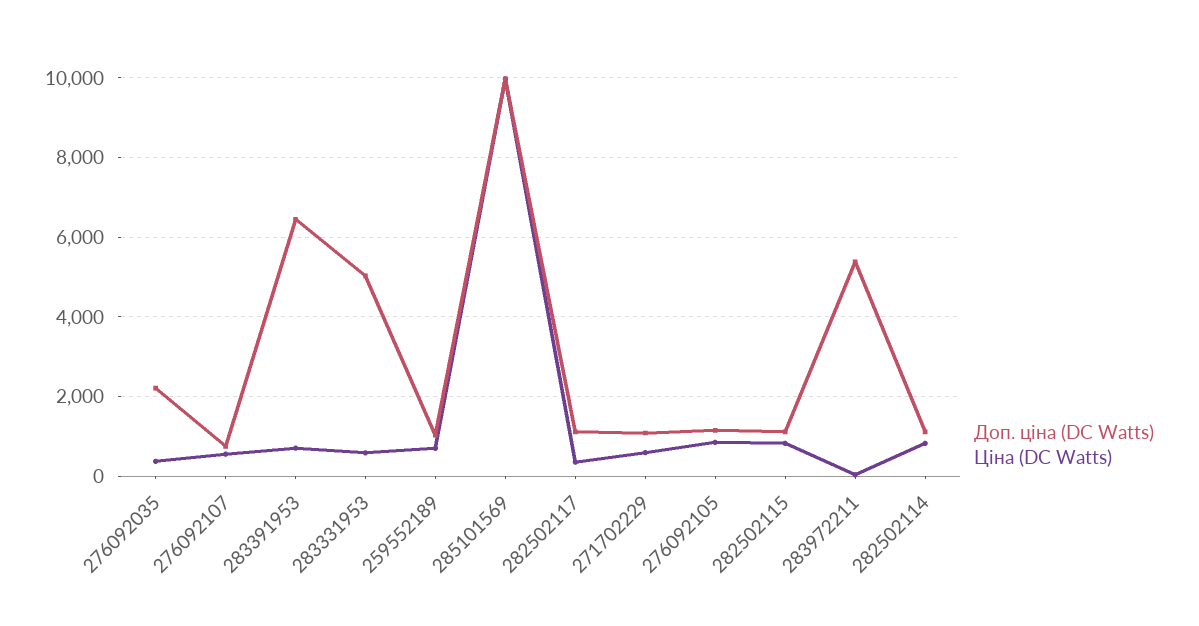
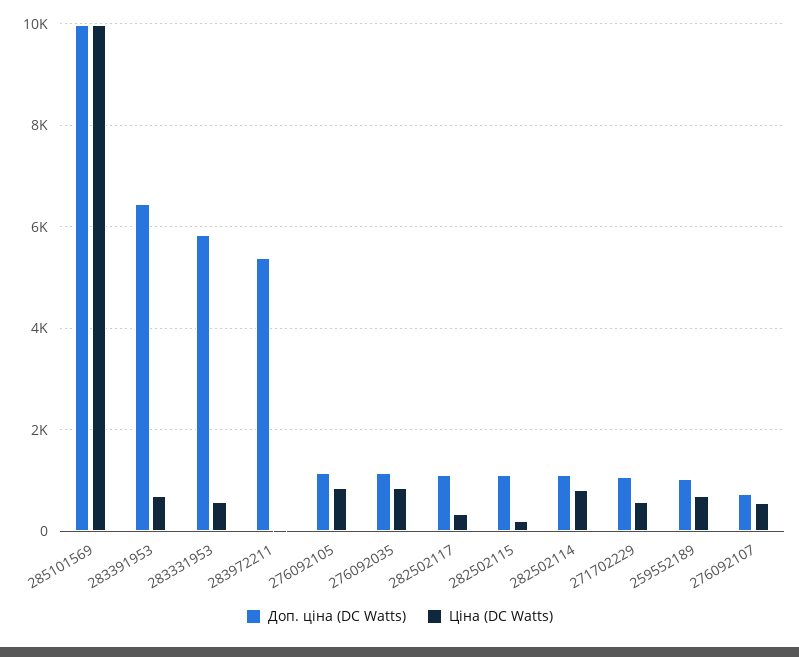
  {
    "Доп. ціна (DC Watts)": {
-     "276092035": 2200,
+     "276092035": 1200,
      "276092107": 800,
      "283391953": 6400,
-     "283331953": 5000,
+     "283331953": 5800,
      "259552189": 1000,
      "285101569": 10000,
      "282502117": 1200,
      "271702229": 1000,
      "276092105": 1200,
      "282502115": 1200,
      "283972211": 5400,
      "282502114": 1200
    },
    "Ціна (DC Watts)": {
-     "276092035": 400,
+     "276092035": 800,
      "276092107": 600,
      "283391953": 800,
      "283331953": 600,
      "259552189": 600,
      "285101569": 10000,
      "282502117": 400,
      "271702229": 600,
      "276092105": 800,
-     "282502115": 800,
+     "282502115": 200,
      "283972211": 0,
      "282502114": 800
    }
  }

